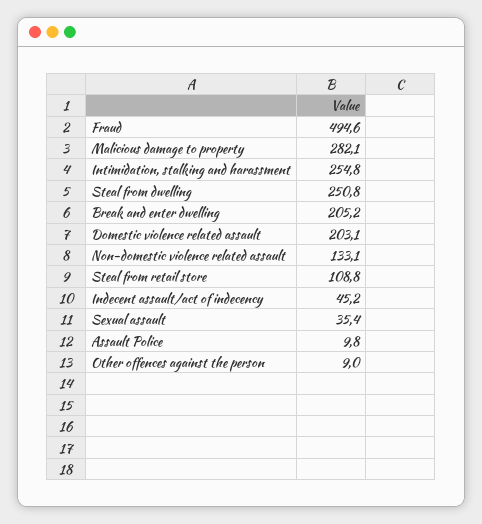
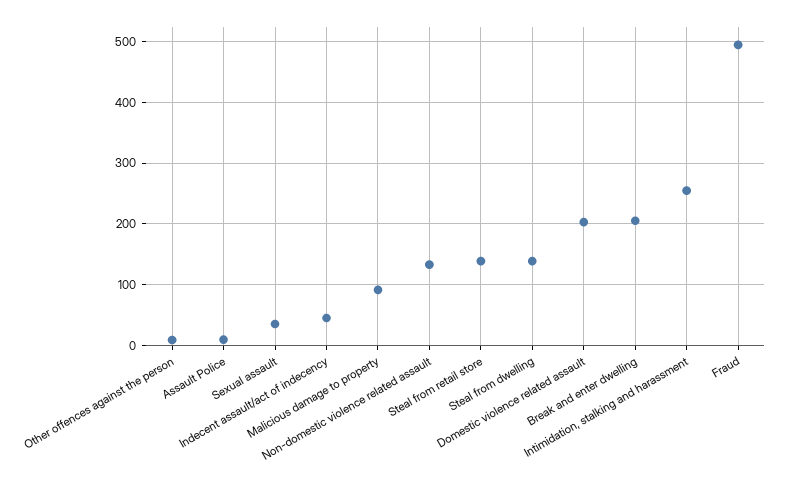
  {
    "Fraud": 494.6,
-   "Malicious damage to property": 282.1,
+   "Malicious damage to property": 90,
    "Intimidation, stalking and harassment": 254.8,
-   "Steal from dwelling": 250.8,
+   "Steal from dwelling": 140,
    "Break and enter dwelling": 205.2,
    "Domestic violence related assault": 203.1,
    "Non-domestic violence related assault": 133.1,
-   "Steal from retail store": 108.8,
+   "Steal from retail store": 140,
    "Indecent assault/act of indecency": 45.2,
    "Sexual assault": 35.4,
    "Assault Police": 9.8,
    "Other offences against the person": 9
  }

